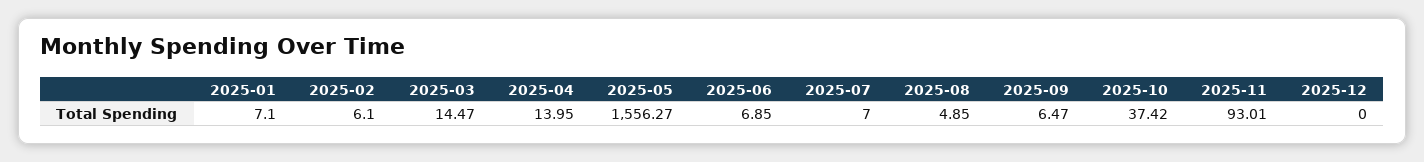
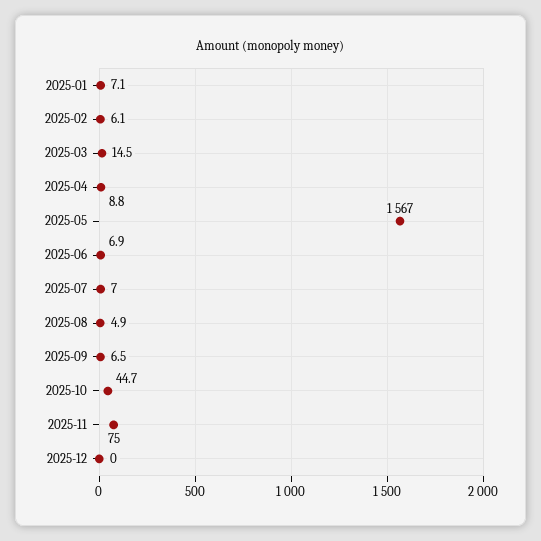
  {
    "2025-01": 7.1,
    "2025-02": 6.1,
    "2025-03": 14.47,
-   "2025-04": 13.95,
+   "2025-04": 8.8,
-   "2025-05": 1556.27,
+   "2025-05": 1567,
    "2025-06": 6.85,
    "2025-07": 7,
    "2025-08": 4.85,
    "2025-09": 6.47,
-   "2025-10": 37.42,
+   "2025-10": 44.7,
-   "2025-11": 93.01,
+   "2025-11": 75,
    "2025-12": 0
  }

